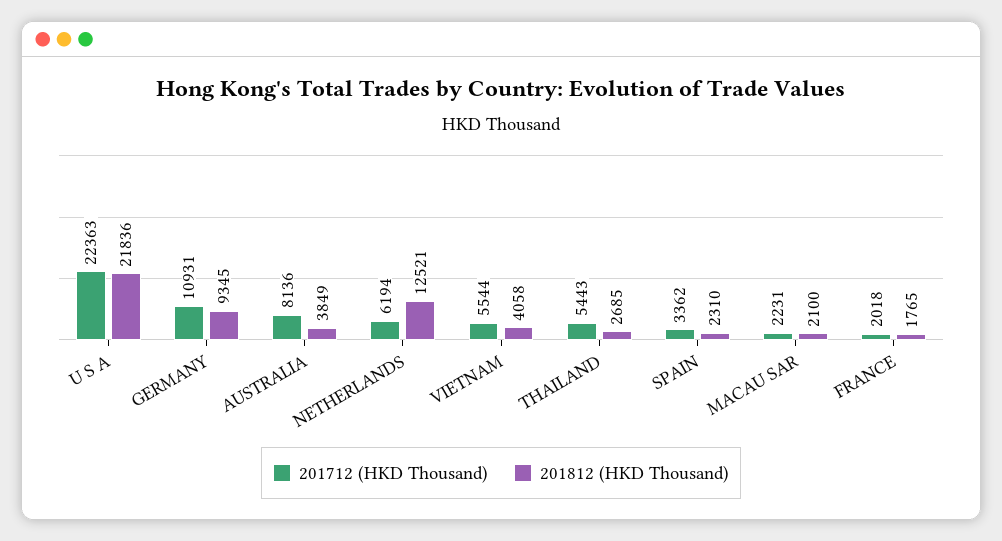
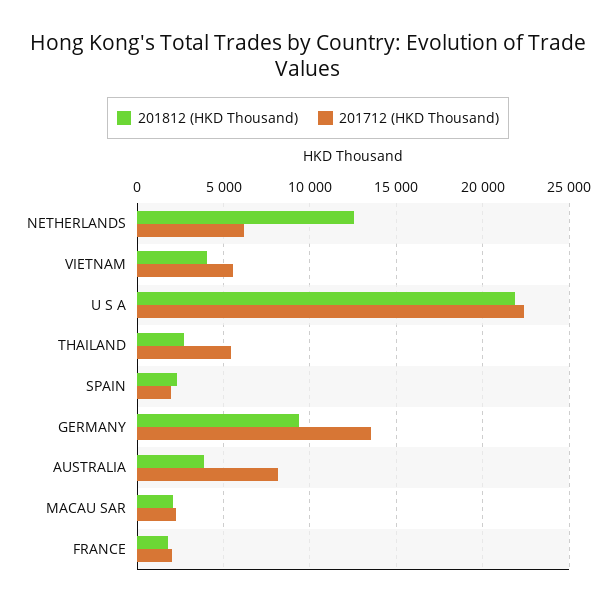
  {
    "201712 (HKD Thousand)": {
      "U S A": 22363,
-     "GERMANY": 10931,
+     "GERMANY": 13500,
      "AUSTRALIA": 8136,
      "NETHERLANDS": 6194,
      "VIETNAM": 5544,
      "THAILAND": 5443,
-     "SPAIN": 3362,
+     "SPAIN": 2000,
      "MACAU SAR": 2231,
      "FRANCE": 2018
    },
    "201812 (HKD Thousand)": {
      "U S A": 21836,
      "GERMANY": 9345,
      "AUSTRALIA": 3849,
      "NETHERLANDS": 12521,
      "VIETNAM": 4058,
      "THAILAND": 2685,
      "SPAIN": 2310,
      "MACAU SAR": 2100,
      "FRANCE": 1765
    }
  }

